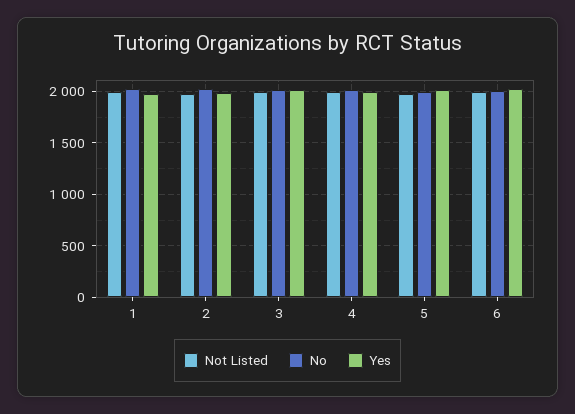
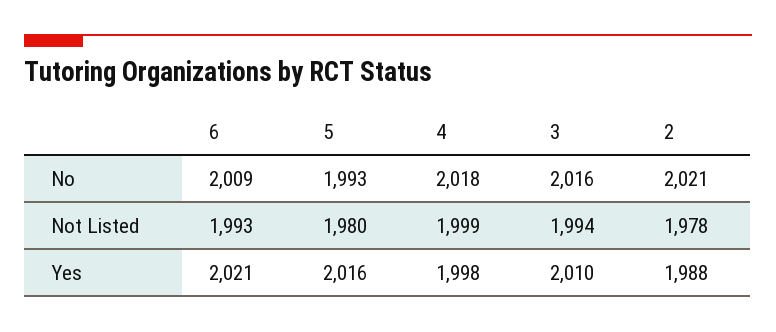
  {
    "Not Listed": {
-     "1": 2000,
      "2": 1978,
      "3": 1994,
      "4": 1999,
      "5": 1980,
      "6": 1993
    },
    "No": {
-     "1": 2000,
      "2": 2021,
      "3": 2016,
      "4": 2018,
      "5": 1993,
      "6": 2009
    },
    "Yes": {
-     "1": 2000,
      "2": 1988,
      "3": 2010,
      "4": 1998,
      "5": 2016,
      "6": 2021
    }
  }

